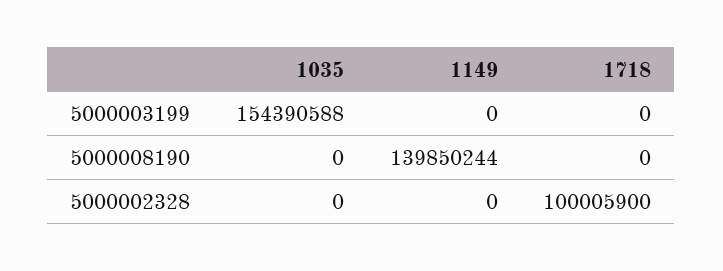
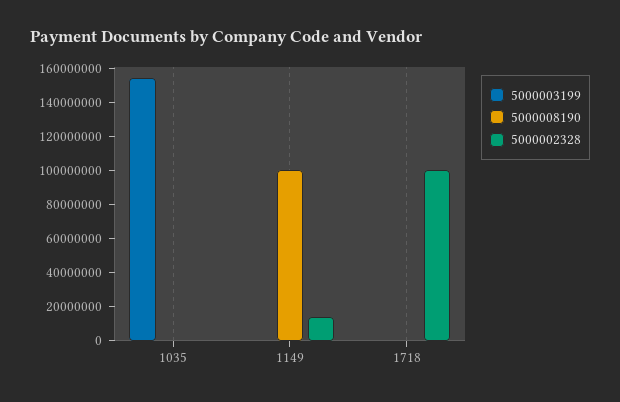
  {
    "5000003199": {
      "1035": 154390588,
      "1149": 0,
      "1718": 0
    },
    "5000008190": {
      "1035": 0,
-     "1149": 139850244,
+     "1149": 100000000,
      "1718": 0
    },
    "5000002328": {
      "1035": 0,
-     "1149": 0,
+     "1149": 15000000,
      "1718": 100005900
    }
  }

